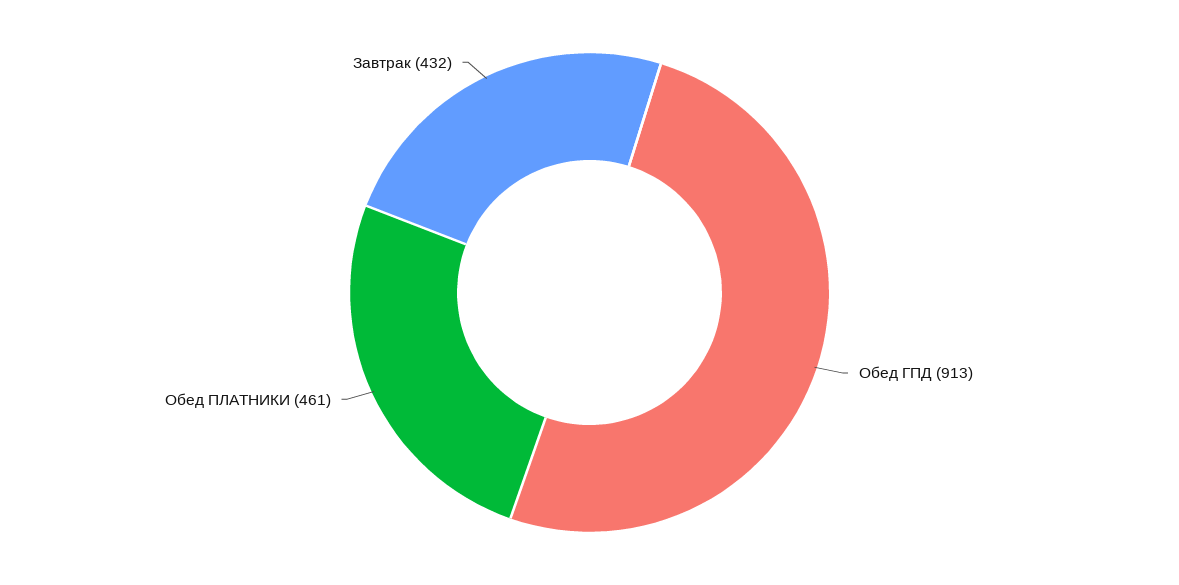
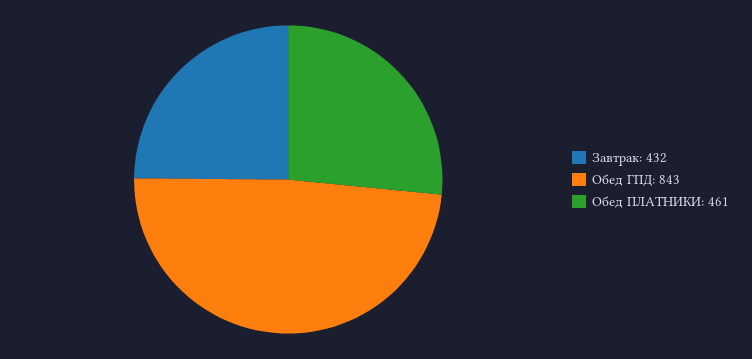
  {
-   "Обед ГПД": 913,
+   "Обед ГПД": 843,
    "Обед ПЛАТНИКИ": 461,
    "Завтрак": 432
  }

